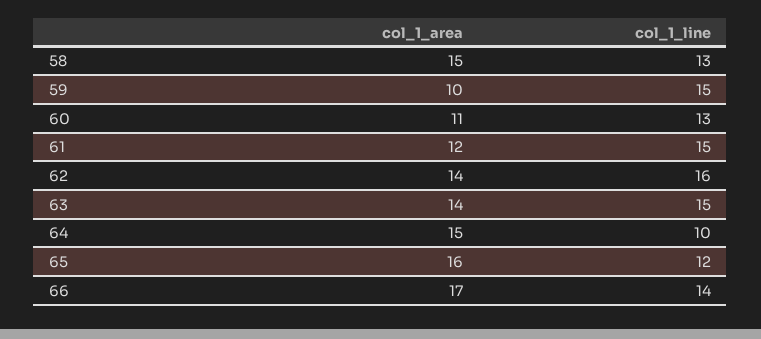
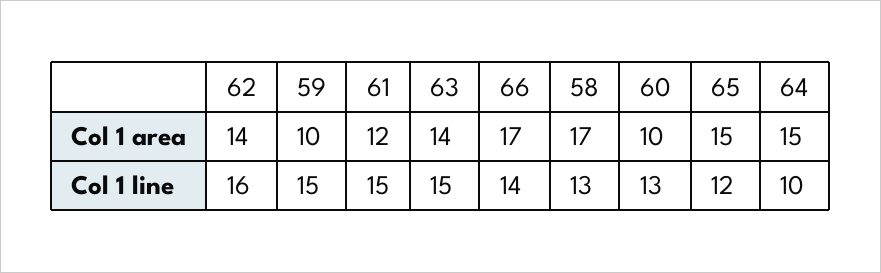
  {
    "col_1_area": {
-     "58": 15,
+     "58": 17,
      "59": 10,
-     "60": 11,
+     "60": 10,
      "61": 12,
      "62": 14,
      "63": 14,
      "64": 15,
-     "65": 16,
+     "65": 15,
      "66": 17
    },
    "col_1_line": {
      "58": 13,
      "59": 15,
      "60": 13,
      "61": 15,
      "62": 16,
      "63": 15,
      "64": 10,
      "65": 12,
      "66": 14
    }
  }

